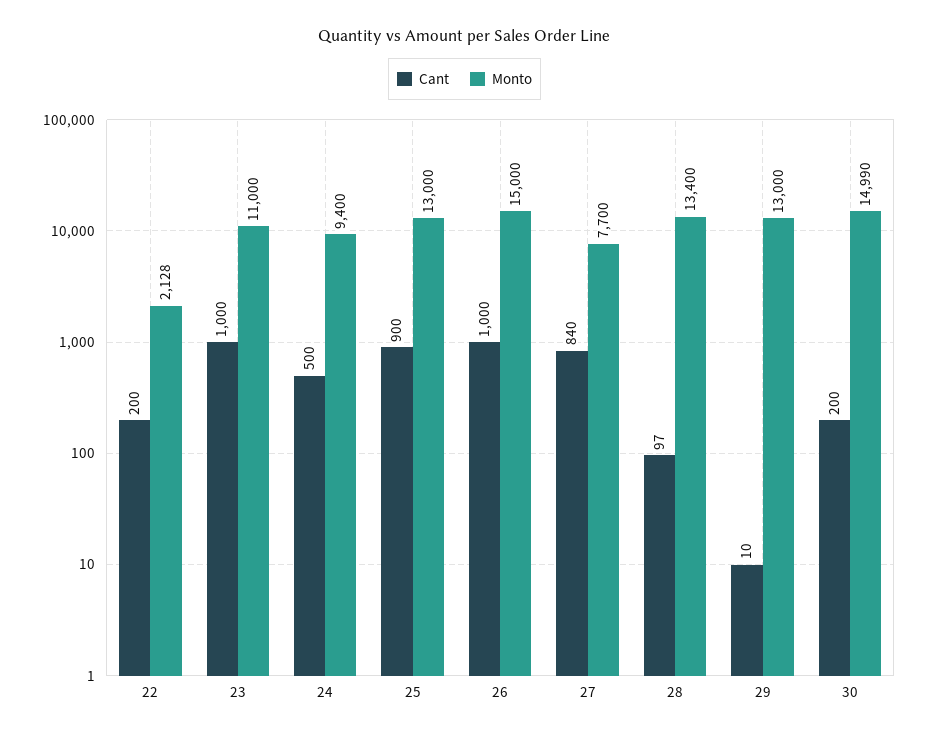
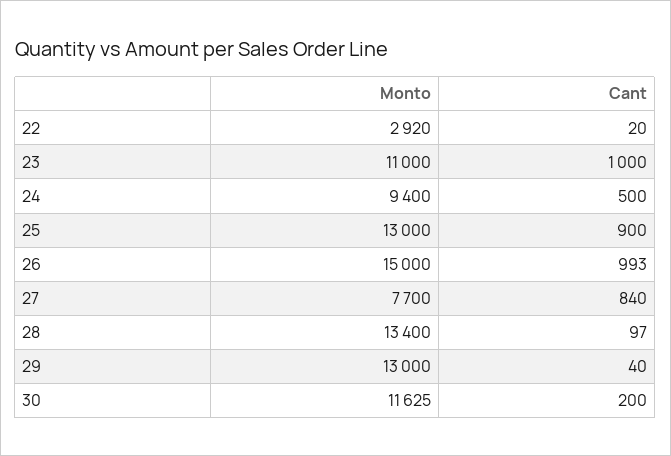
  {
    "Cant": {
-     "22": 200,
+     "22": 20,
      "23": 1000,
      "24": 500,
      "25": 900,
-     "26": 1000,
+     "26": 993,
      "27": 840,
      "28": 97,
-     "29": 10,
+     "29": 40,
      "30": 200
    },
    "Monto": {
-     "22": 2128,
+     "22": 2920,
      "23": 11000,
      "24": 9400,
      "25": 13000,
      "26": 15000,
      "27": 7700,
      "28": 13400,
      "29": 13000,
-     "30": 14990
+     "30": 11625
    }
  }

